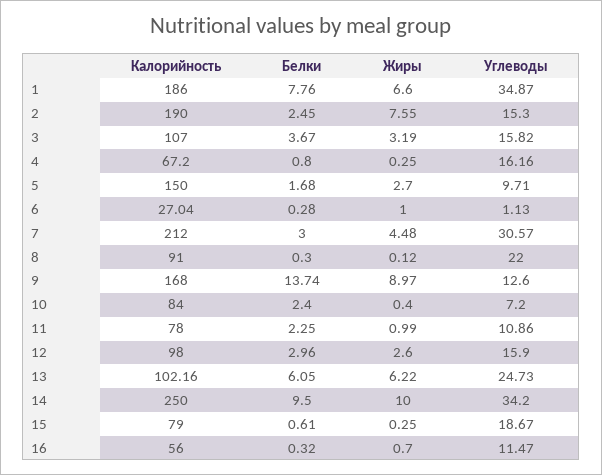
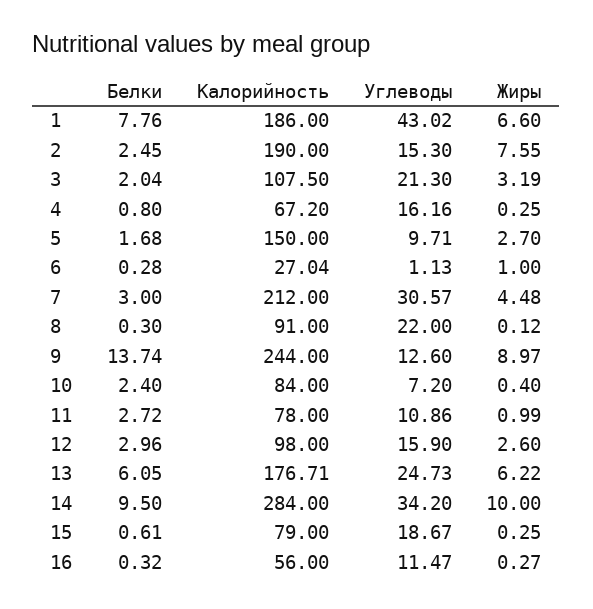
  {
    "Калорийность": {
      "1": 186,
      "2": 190,
-     "3": 107,
+     "3": 107.5,
      "4": 67.2,
      "5": 150,
      "6": 27.04,
      "7": 212,
      "8": 91,
-     "9": 168,
+     "9": 244,
      "10": 84,
      "11": 78,
      "12": 98,
-     "13": 102.16,
+     "13": 176.71,
-     "14": 250,
+     "14": 284,
      "15": 79,
      "16": 56
    },
    "Белки": {
      "1": 7.76,
      "2": 2.45,
-     "3": 3.67,
+     "3": 2.04,
      "4": 0.8,
      "5": 1.68,
      "6": 0.28,
      "7": 3,
      "8": 0.3,
      "9": 13.74,
      "10": 2.4,
-     "11": 2.25,
+     "11": 2.72,
      "12": 2.96,
      "13": 6.05,
      "14": 9.5,
      "15": 0.61,
      "16": 0.32
    },
    "Жиры": {
      "1": 6.6,
      "2": 7.55,
      "3": 3.19,
      "4": 0.25,
      "5": 2.7,
      "6": 1,
      "7": 4.48,
      "8": 0.12,
      "9": 8.97,
      "10": 0.4,
      "11": 0.99,
      "12": 2.6,
      "13": 6.22,
      "14": 10,
      "15": 0.25,
-     "16": 0.7
+     "16": 0.27
    },
    "Углеводы": {
-     "1": 34.87,
+     "1": 43.02,
      "2": 15.3,
-     "3": 15.82,
+     "3": 21.3,
      "4": 16.16,
      "5": 9.71,
      "6": 1.13,
      "7": 30.57,
      "8": 22,
      "9": 12.6,
      "10": 7.2,
      "11": 10.86,
      "12": 15.9,
      "13": 24.73,
      "14": 34.2,
      "15": 18.67,
      "16": 11.47
    }
  }

